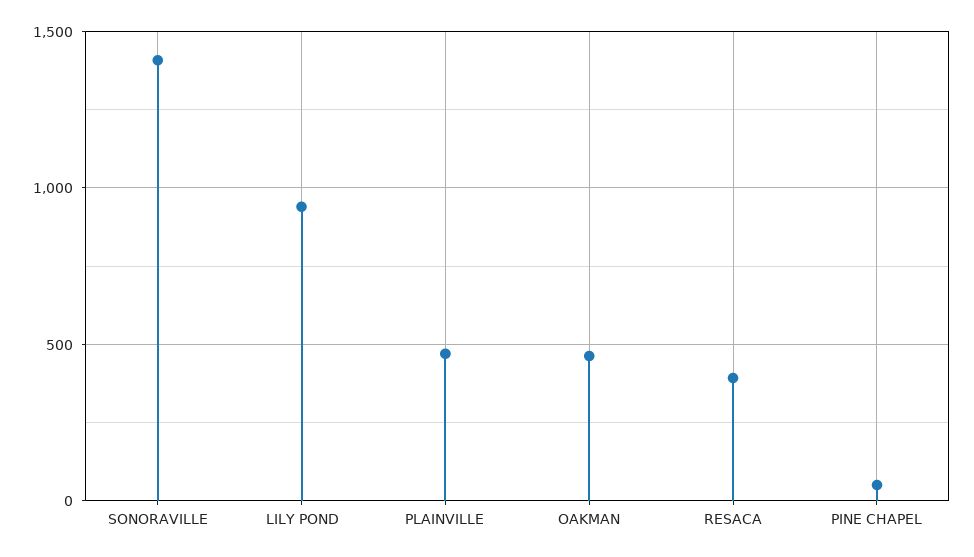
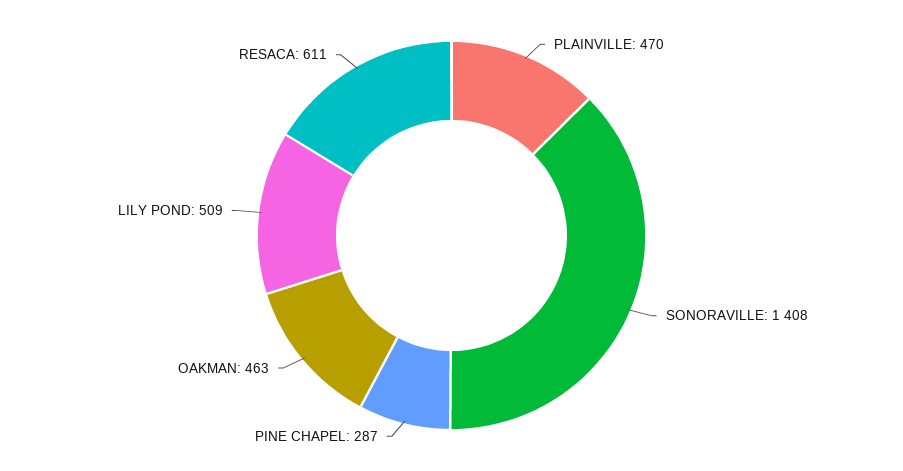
  {
    "SONORAVILLE": 1408,
-   "LILY POND": 950,
+   "LILY POND": 509,
    "PLAINVILLE": 470,
    "OAKMAN": 463,
-   "RESACA": 400,
+   "RESACA": 611,
-   "PINE CHAPEL": 50
+   "PINE CHAPEL": 287
  }

